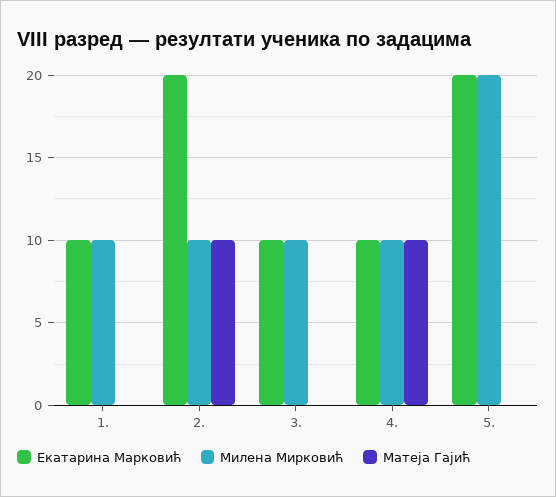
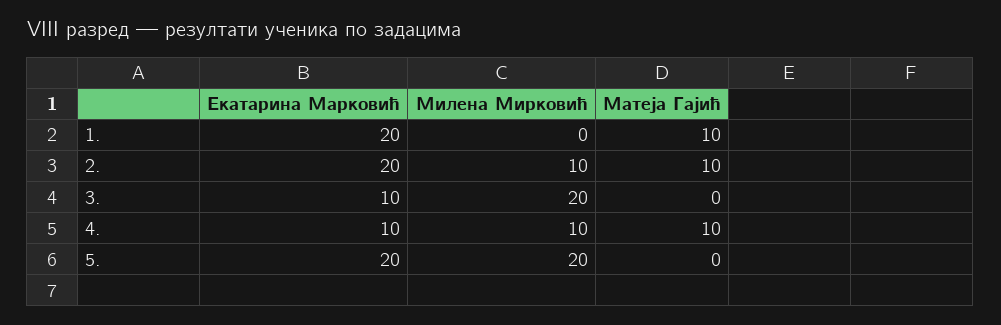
  {
    "Екатарина Марковић": {
-     "1.": 10,
+     "1.": 20,
      "2.": 20,
      "3.": 10,
      "4.": 10,
      "5.": 20
    },
    "Милена Мирковић": {
-     "1.": 10,
+     "1.": 0,
      "2.": 10,
-     "3.": 10,
+     "3.": 20,
      "4.": 10,
      "5.": 20
    },
    "Матеја Гајић": {
-     "1.": 0,
+     "1.": 10,
      "2.": 10,
      "3.": 0,
      "4.": 10,
      "5.": 0
    }
  }

